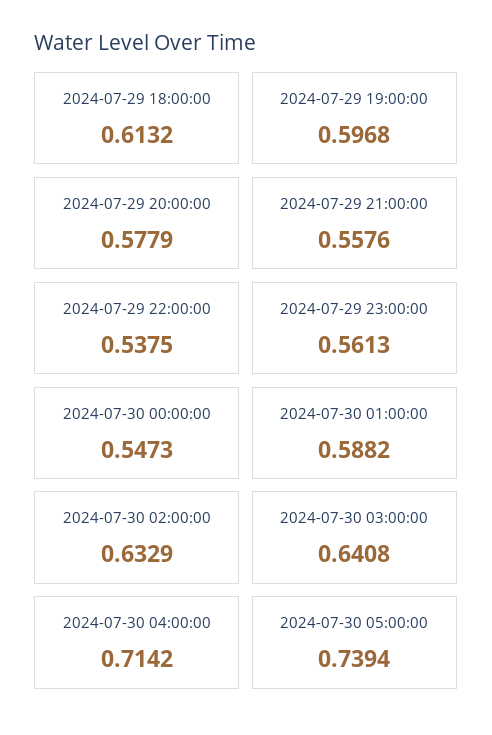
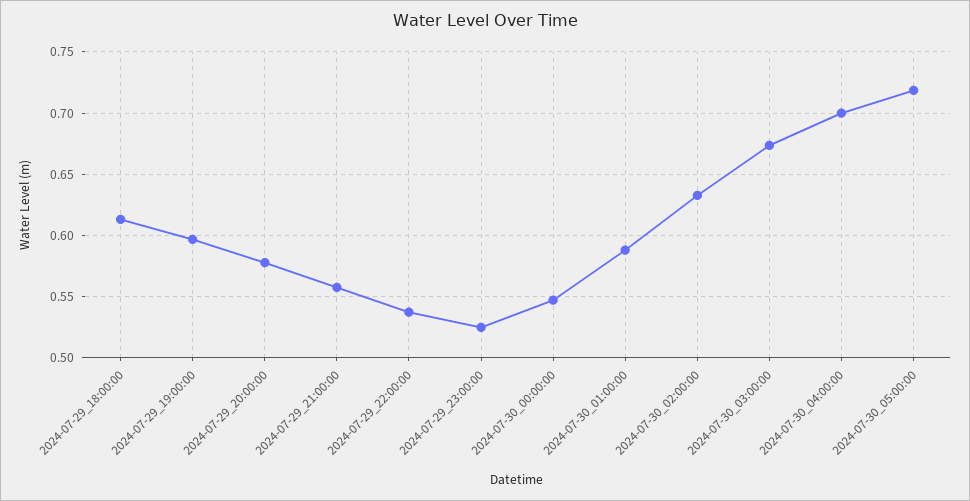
  {
    "2024-07-29 18:00:00": 0.6132,
    "2024-07-29 19:00:00": 0.5968,
    "2024-07-29 20:00:00": 0.5779,
    "2024-07-29 21:00:00": 0.5576,
    "2024-07-29 22:00:00": 0.5375,
-   "2024-07-29 23:00:00": 0.5613,
+   "2024-07-29 23:00:00": 0.525,
    "2024-07-30 00:00:00": 0.5473,
    "2024-07-30 01:00:00": 0.5882,
    "2024-07-30 02:00:00": 0.6329,
-   "2024-07-30 03:00:00": 0.6408,
+   "2024-07-30 03:00:00": 0.675,
-   "2024-07-30 04:00:00": 0.7142,
+   "2024-07-30 04:00:00": 0.7,
-   "2024-07-30 05:00:00": 0.7394
+   "2024-07-30 05:00:00": 0.72
  }

